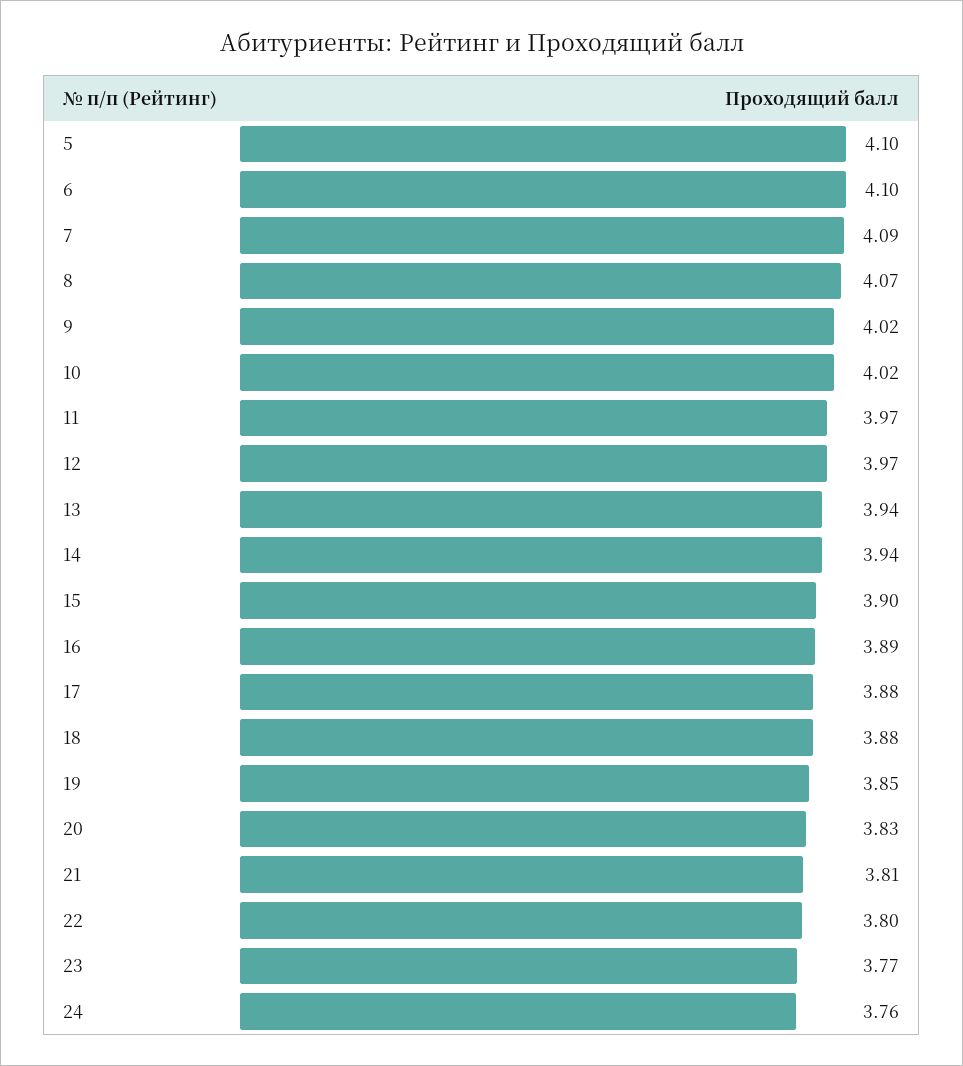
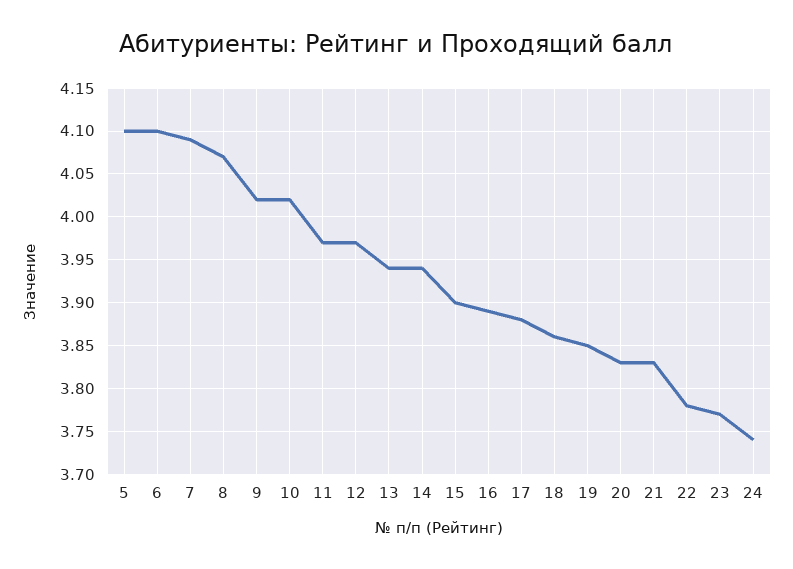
  {
    "5": 4.1,
    "6": 4.1,
    "7": 4.09,
    "8": 4.07,
    "9": 4.02,
    "10": 4.02,
    "11": 3.97,
    "12": 3.97,
    "13": 3.94,
    "14": 3.94,
    "15": 3.9,
    "16": 3.89,
    "17": 3.88,
-   "18": 3.88,
+   "18": 3.86,
    "19": 3.85,
    "20": 3.83,
-   "21": 3.81,
+   "21": 3.83,
-   "22": 3.8,
+   "22": 3.78,
    "23": 3.77,
-   "24": 3.76
+   "24": 3.74
  }

